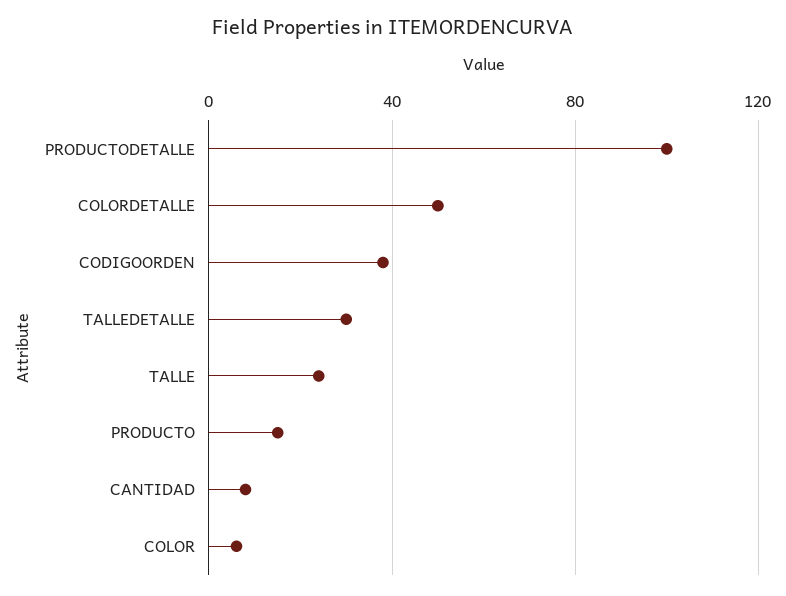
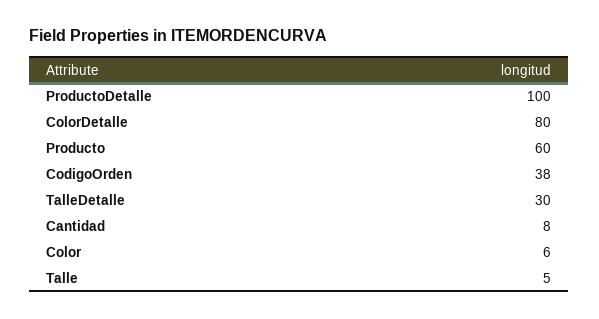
  {
    "PRODUCTODETALLE": 100,
-   "COLORDETALLE": 50,
+   "COLORDETALLE": 80,
    "CODIGOORDEN": 38,
    "TALLEDETALLE": 30,
-   "TALLE": 25,
+   "TALLE": 5,
-   "PRODUCTO": 15,
+   "PRODUCTO": 60,
    "CANTIDAD": 8,
    "COLOR": 6
  }

